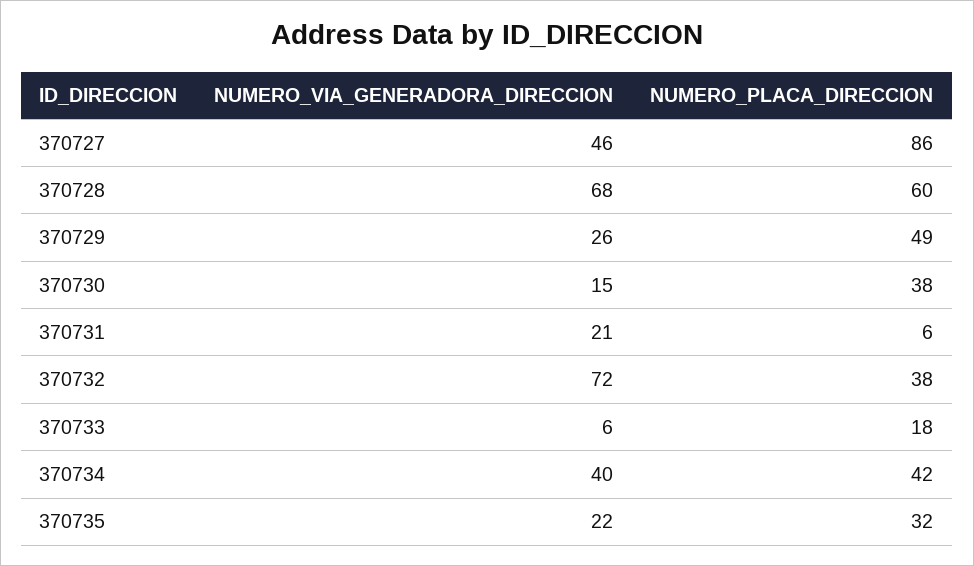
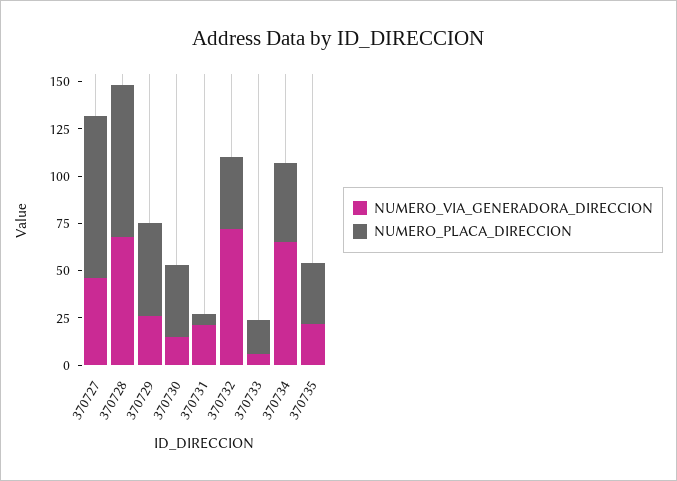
  {
    "NUMERO_VIA_GENERADORA_DIRECCION": {
      "370727": 46,
      "370728": 68,
      "370729": 26,
      "370730": 15,
      "370731": 21,
      "370732": 72,
      "370733": 6,
-     "370734": 40,
+     "370734": 65,
      "370735": 22
    },
    "NUMERO_PLACA_DIRECCION": {
      "370727": 86,
-     "370728": 60,
+     "370728": 80,
      "370729": 49,
      "370730": 38,
      "370731": 6,
      "370732": 38,
      "370733": 18,
      "370734": 42,
      "370735": 32
    }
  }

